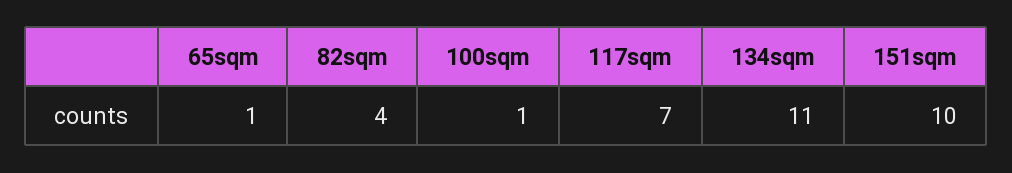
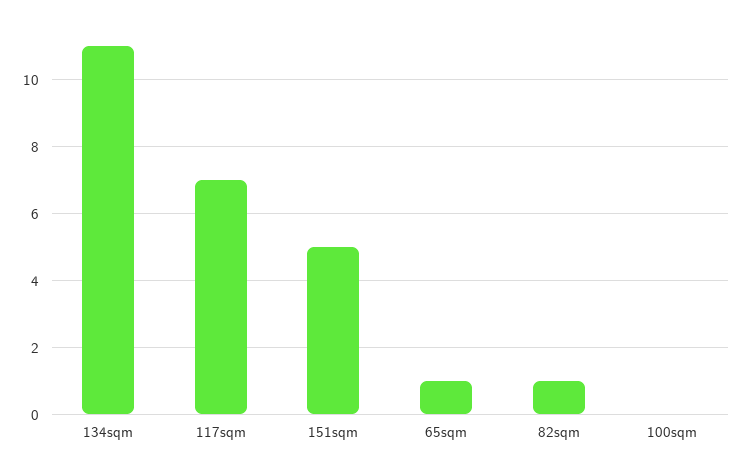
  {
    "65sqm": 1,
-   "82sqm": 4,
+   "82sqm": 1,
-   "100sqm": 1,
+   "100sqm": 0,
    "117sqm": 7,
    "134sqm": 11,
-   "151sqm": 10
+   "151sqm": 5
  }

